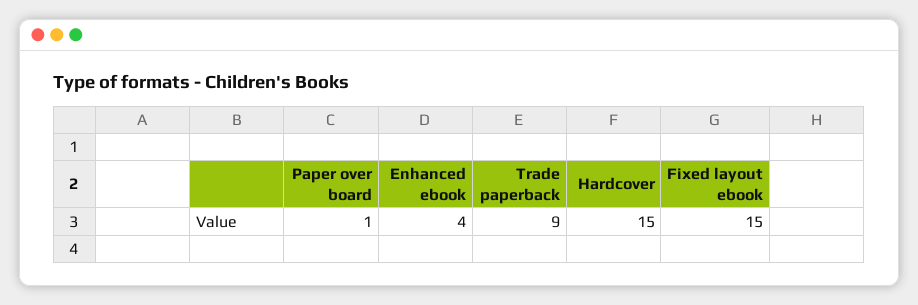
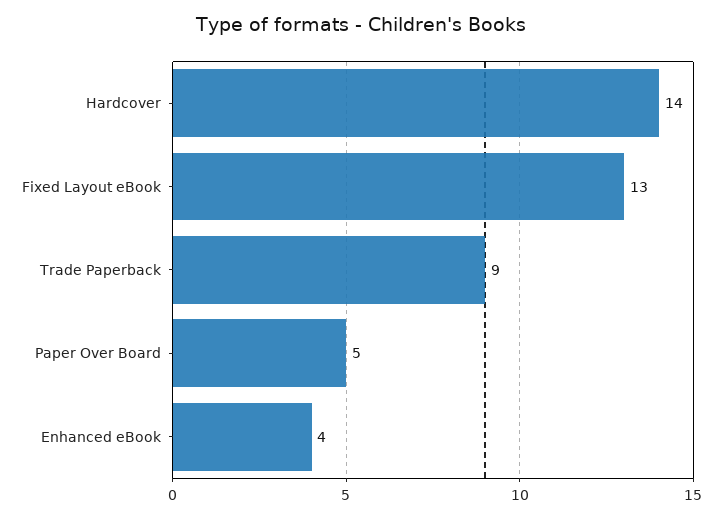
  {
-   "Paper over board": 1,
+   "Paper over board": 5,
    "Enhanced ebook": 4,
    "Trade paperback": 9,
-   "Hardcover": 15,
+   "Hardcover": 14,
-   "Fixed layout ebook": 15
+   "Fixed layout ebook": 13
  }

